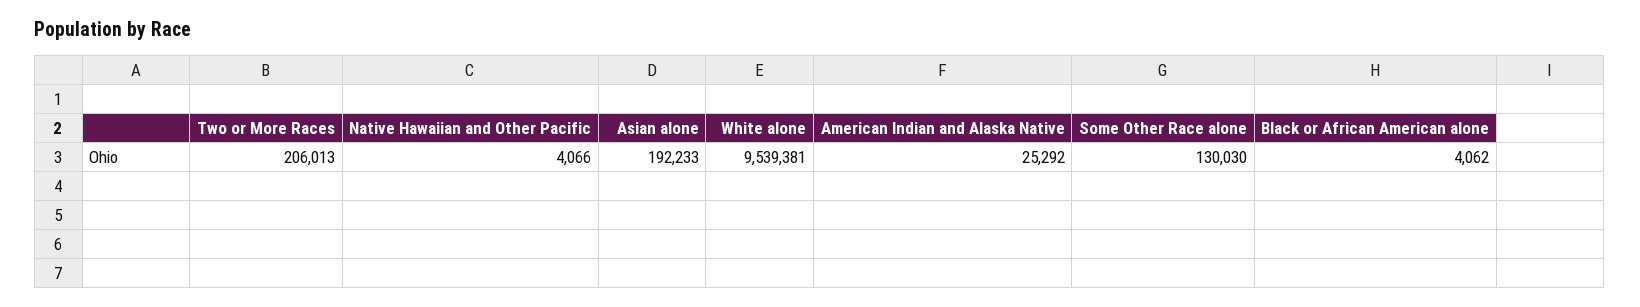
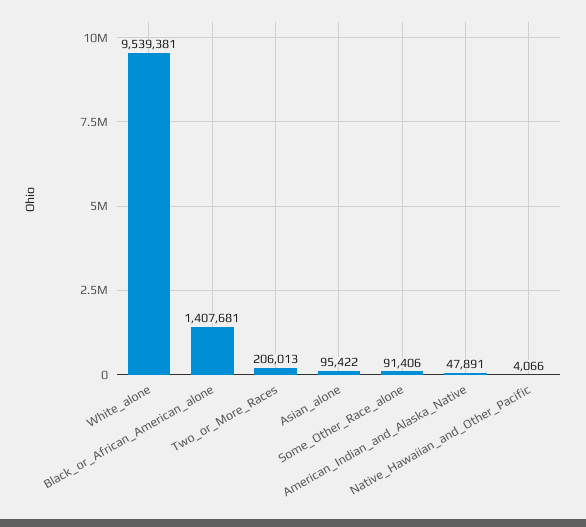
  {
    "Two or More Races": 206013,
    "Native Hawaiian and Other Pacific": 4066,
-   "Asian alone": 192233,
+   "Asian alone": 95422,
    "White alone": 9539381,
-   "American Indian and Alaska Native": 25292,
+   "American Indian and Alaska Native": 47891,
-   "Some Other Race alone": 130030,
+   "Some Other Race alone": 91406,
-   "Black or African American alone": 4062
+   "Black or African American alone": 1407681
  }

